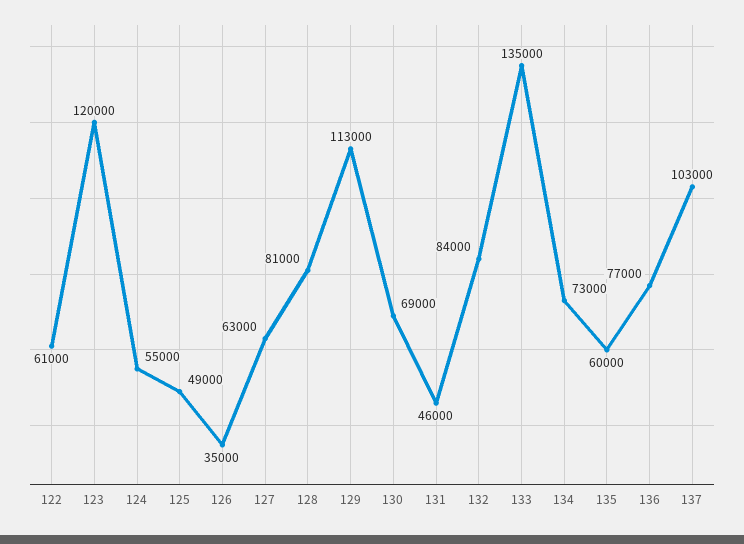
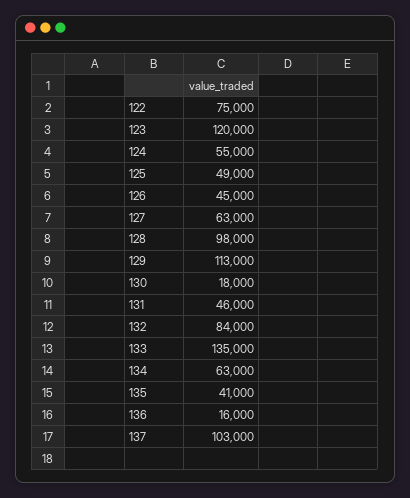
  {
-   "122": 61000,
+   "122": 75000,
    "123": 120000,
    "124": 55000,
    "125": 49000,
-   "126": 35000,
+   "126": 45000,
    "127": 63000,
-   "128": 81000,
+   "128": 98000,
    "129": 113000,
-   "130": 69000,
+   "130": 18000,
    "131": 46000,
    "132": 84000,
    "133": 135000,
-   "134": 73000,
+   "134": 63000,
-   "135": 60000,
+   "135": 41000,
-   "136": 77000,
+   "136": 16000,
    "137": 103000
  }

